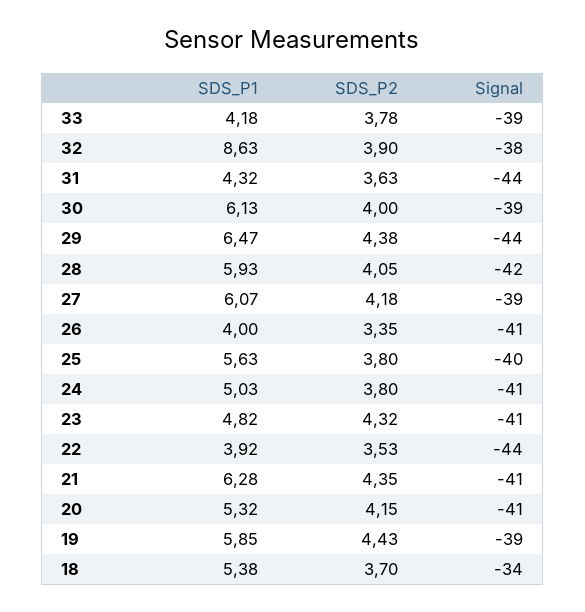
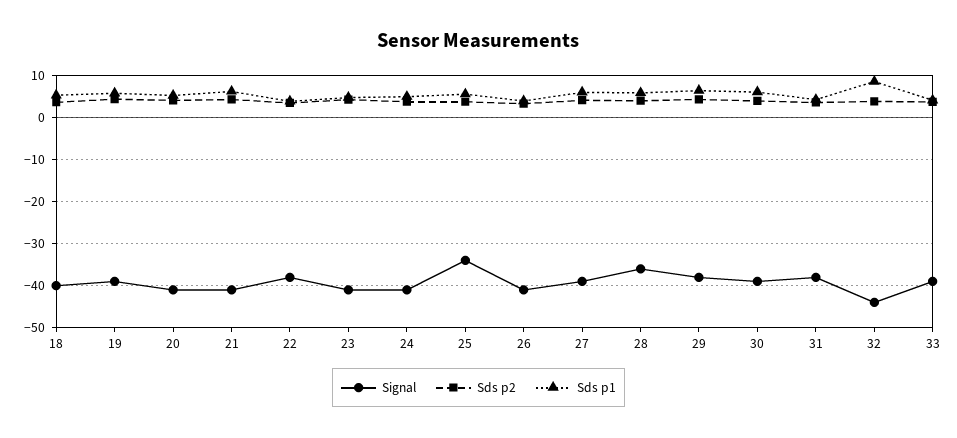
  {
    "SDS_P1": {
      "33": 4.18,
      "32": 8.63,
      "31": 4.32,
      "30": 6.13,
      "29": 6.47,
      "28": 5.93,
      "27": 6.07,
      "26": 4,
      "25": 5.63,
      "24": 5.03,
      "23": 4.82,
      "22": 3.92,
      "21": 6.28,
      "20": 5.32,
      "19": 5.85,
      "18": 5.38
    },
    "SDS_P2": {
      "33": 3.78,
      "32": 3.9,
      "31": 3.63,
      "30": 4,
      "29": 4.38,
      "28": 4.05,
      "27": 4.18,
      "26": 3.35,
      "25": 3.8,
      "24": 3.8,
      "23": 4.32,
      "22": 3.53,
      "21": 4.35,
      "20": 4.15,
      "19": 4.43,
      "18": 3.7
    },
    "Signal": {
      "33": -39,
-     "32": -38,
+     "32": -44,
-     "31": -44,
+     "31": -38,
      "30": -39,
-     "29": -44,
+     "29": -38,
-     "28": -42,
+     "28": -36,
      "27": -39,
      "26": -41,
-     "25": -40,
+     "25": -34,
      "24": -41,
      "23": -41,
-     "22": -44,
+     "22": -38,
      "21": -41,
      "20": -41,
      "19": -39,
-     "18": -34
+     "18": -40
    }
  }

